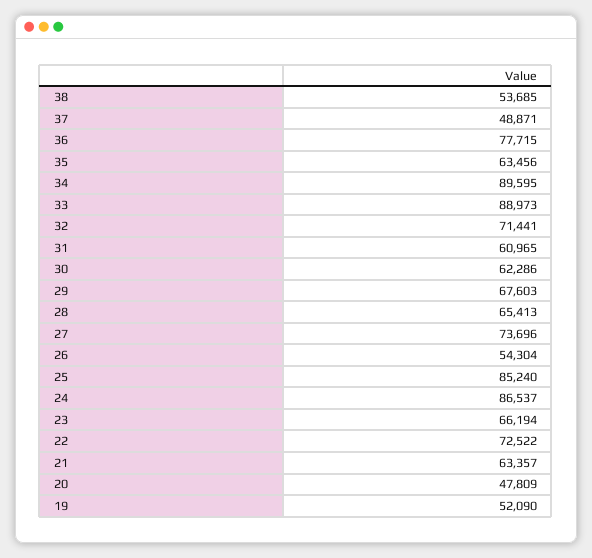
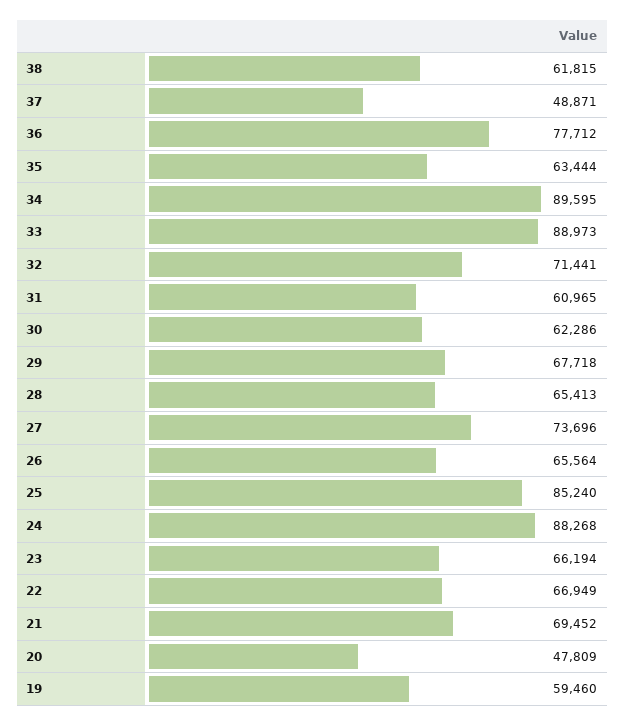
  {
-   "38": 53685,
+   "38": 61815,
    "37": 48871,
-   "36": 77715,
+   "36": 77712,
-   "35": 63456,
+   "35": 63444,
    "34": 89595,
    "33": 88973,
    "32": 71441,
    "31": 60965,
    "30": 62286,
-   "29": 67603,
+   "29": 67718,
    "28": 65413,
    "27": 73696,
-   "26": 54304,
+   "26": 65564,
    "25": 85240,
-   "24": 86537,
+   "24": 88268,
    "23": 66194,
-   "22": 72522,
+   "22": 66949,
-   "21": 63357,
+   "21": 69452,
    "20": 47809,
-   "19": 52090
+   "19": 59460
  }

